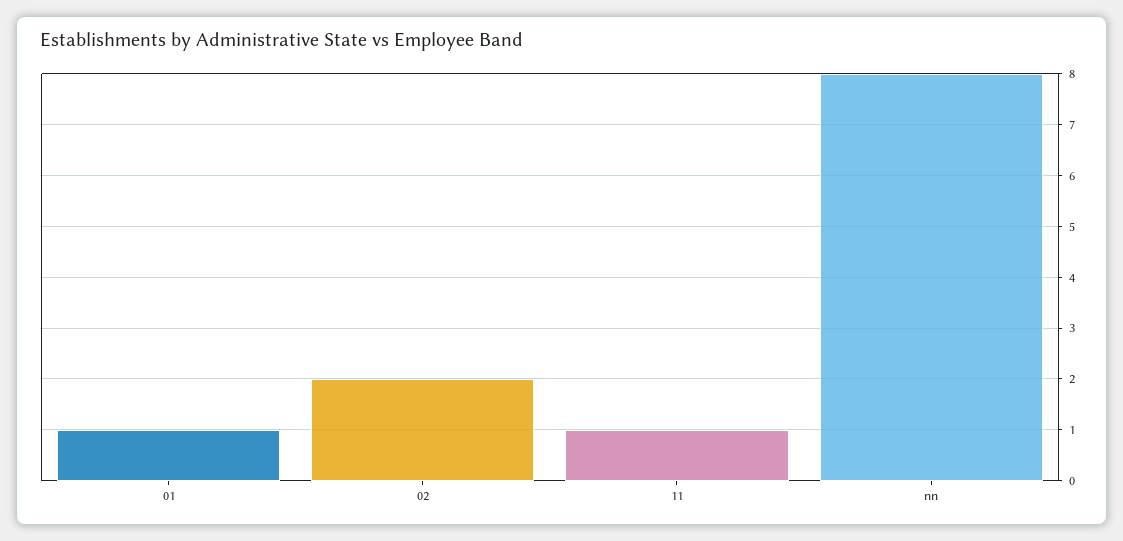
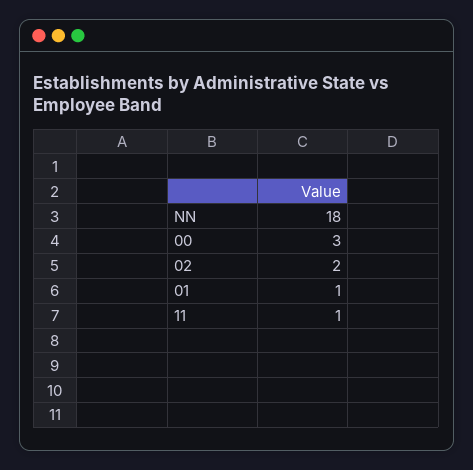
  {
    "01": 1,
    "02": 2,
    "11": 1,
-   "nn": 8
+   "nn": 18,
+   "00": 3
  }

